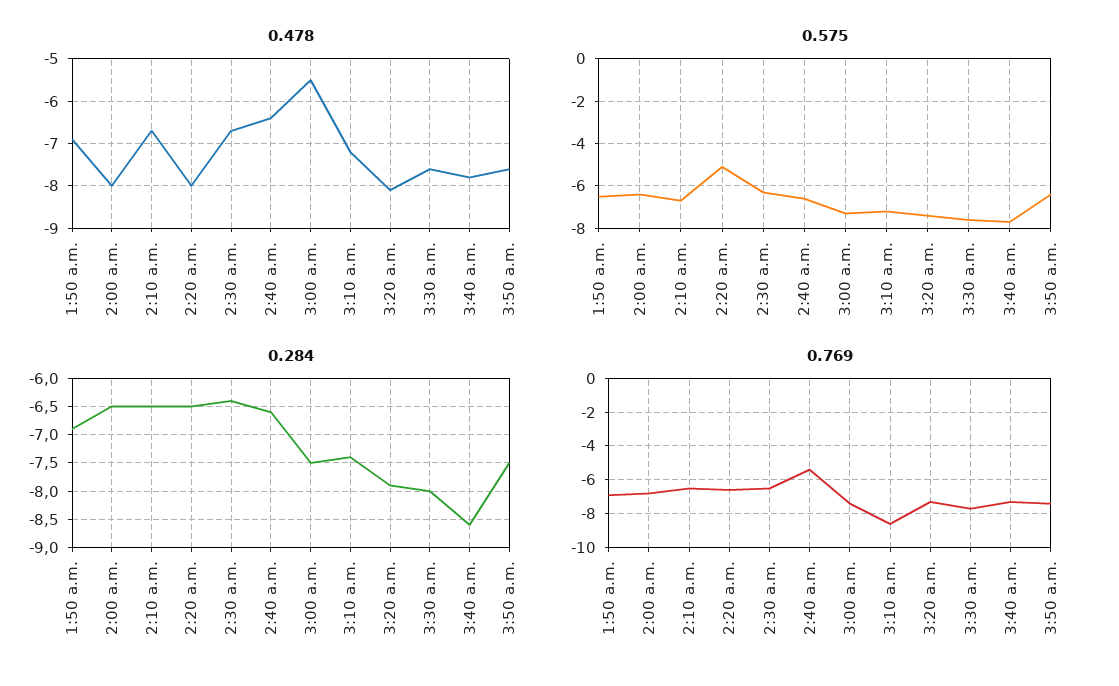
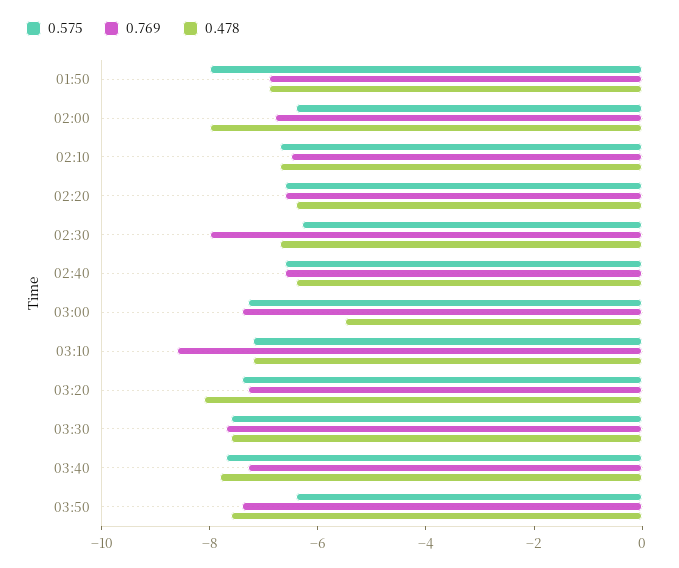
  {
    "0.478": {
      "1:50 a.m.": -7,
      "2:00 a.m.": -8,
      "2:10 a.m.": -6.5,
-     "2:20 a.m.": -8,
+     "2:20 a.m.": -6.5,
      "2:30 a.m.": -6.5,
      "2:40 a.m.": -6.5,
      "3:00 a.m.": -5.5,
      "3:10 a.m.": -7,
      "3:20 a.m.": -8,
      "3:30 a.m.": -7.5,
      "3:40 a.m.": -8,
      "3:50 a.m.": -7.5
    },
    "0.575": {
-     "1:50 a.m.": -6.5,
+     "1:50 a.m.": -8,
      "2:00 a.m.": -6.5,
      "2:10 a.m.": -6.5,
-     "2:20 a.m.": -5,
+     "2:20 a.m.": -6.5,
      "2:30 a.m.": -6.5,
      "2:40 a.m.": -6.5,
      "3:00 a.m.": -7.5,
      "3:10 a.m.": -7,
      "3:20 a.m.": -7.5,
      "3:30 a.m.": -7.5,
      "3:40 a.m.": -7.5,
      "3:50 a.m.": -6.5
    },
-   "0.284": {
-     "1:50 a.m.": -7,
-     "2:00 a.m.": -6.5,
-     "2:10 a.m.": -6.5,
-     "2:20 a.m.": -6.5,
-     "2:30 a.m.": -6.5,
-     "2:40 a.m.": -6.5,
-     "3:00 a.m.": -7.5,
-     "3:10 a.m.": -7.5,
-     "3:20 a.m.": -8,
-     "3:30 a.m.": -8,
-     "3:40 a.m.": -8.5,
-     "3:50 a.m.": -7.5
-   },
    "0.769": {
      "1:50 a.m.": -7,
      "2:00 a.m.": -7,
      "2:10 a.m.": -6.5,
      "2:20 a.m.": -6.5,
-     "2:30 a.m.": -6.5,
+     "2:30 a.m.": -8,
-     "2:40 a.m.": -5.5,
+     "2:40 a.m.": -6.5,
      "3:00 a.m.": -7.5,
      "3:10 a.m.": -8.5,
      "3:20 a.m.": -7.5,
      "3:30 a.m.": -7.5,
      "3:40 a.m.": -7.5,
      "3:50 a.m.": -7.5
    }
  }

